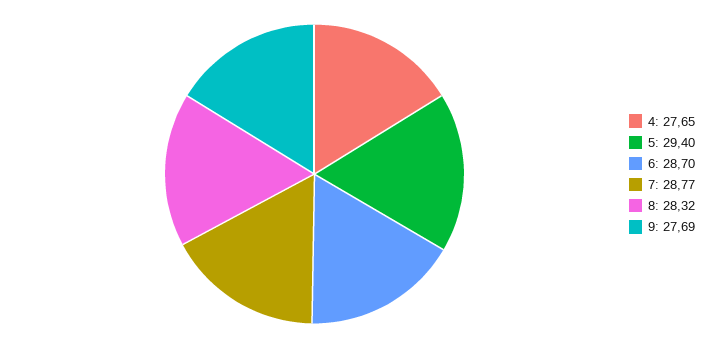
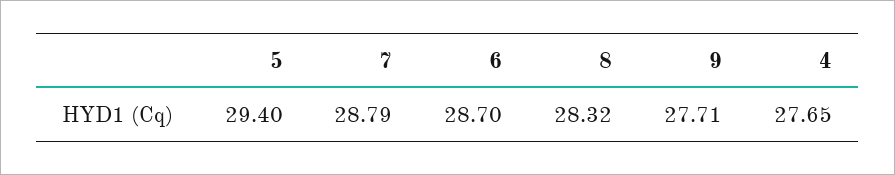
  {
    "4": 27.65,
    "5": 29.4,
    "6": 28.7,
-   "7": 28.77,
+   "7": 28.79,
    "8": 28.32,
-   "9": 27.69
+   "9": 27.71
  }

